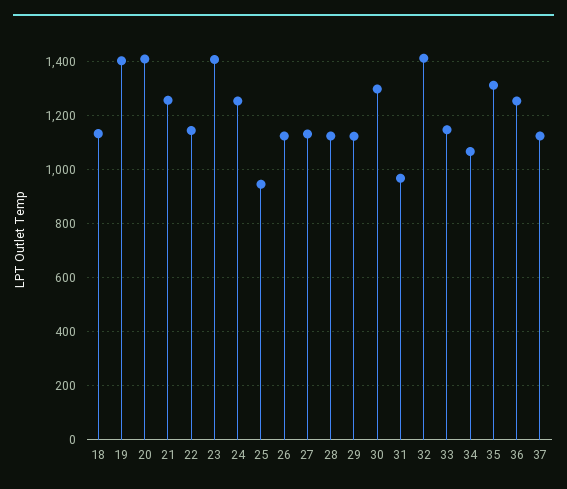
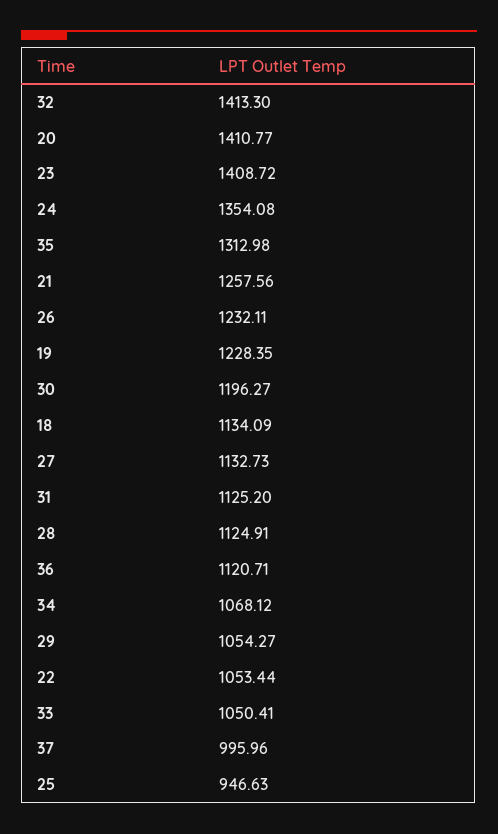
  {
    "18": 1134.09,
-   "19": 1400,
+   "19": 1228.35,
    "20": 1410.77,
    "21": 1257.56,
-   "22": 1150,
+   "22": 1053.44,
    "23": 1408.72,
-   "24": 1250,
+   "24": 1354.08,
    "25": 946.63,
-   "26": 1125,
+   "26": 1232.11,
    "27": 1132.73,
    "28": 1124.91,
-   "29": 1125,
+   "29": 1054.27,
-   "30": 1300,
+   "30": 1196.27,
-   "31": 975,
+   "31": 1125.2,
    "32": 1413.3,
-   "33": 1150,
+   "33": 1050.41,
    "34": 1068.12,
    "35": 1312.98,
-   "36": 1250,
+   "36": 1120.71,
-   "37": 1125
+   "37": 995.96
  }

